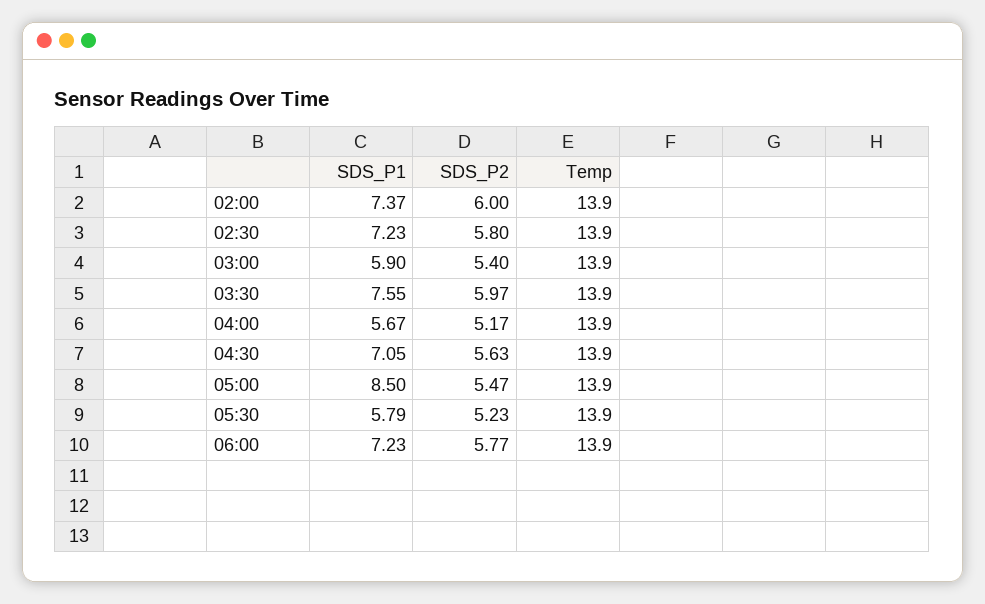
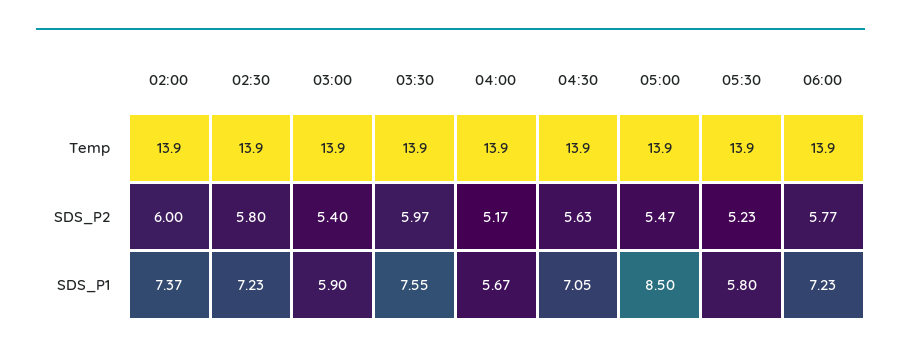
  {
    "SDS_P1": {
      "02:00": 7.37,
      "02:30": 7.23,
      "03:00": 5.9,
      "03:30": 7.55,
      "04:00": 5.67,
      "04:30": 7.05,
      "05:00": 8.5,
-     "05:30": 5.79,
+     "05:30": 5.8,
      "06:00": 7.23
    },
    "SDS_P2": {
      "02:00": 6,
      "02:30": 5.8,
      "03:00": 5.4,
      "03:30": 5.97,
      "04:00": 5.17,
      "04:30": 5.63,
      "05:00": 5.47,
      "05:30": 5.23,
      "06:00": 5.77
    },
    "Temp": {
      "02:00": 13.9,
      "02:30": 13.9,
      "03:00": 13.9,
      "03:30": 13.9,
      "04:00": 13.9,
      "04:30": 13.9,
      "05:00": 13.9,
      "05:30": 13.9,
      "06:00": 13.9
    }
  }

